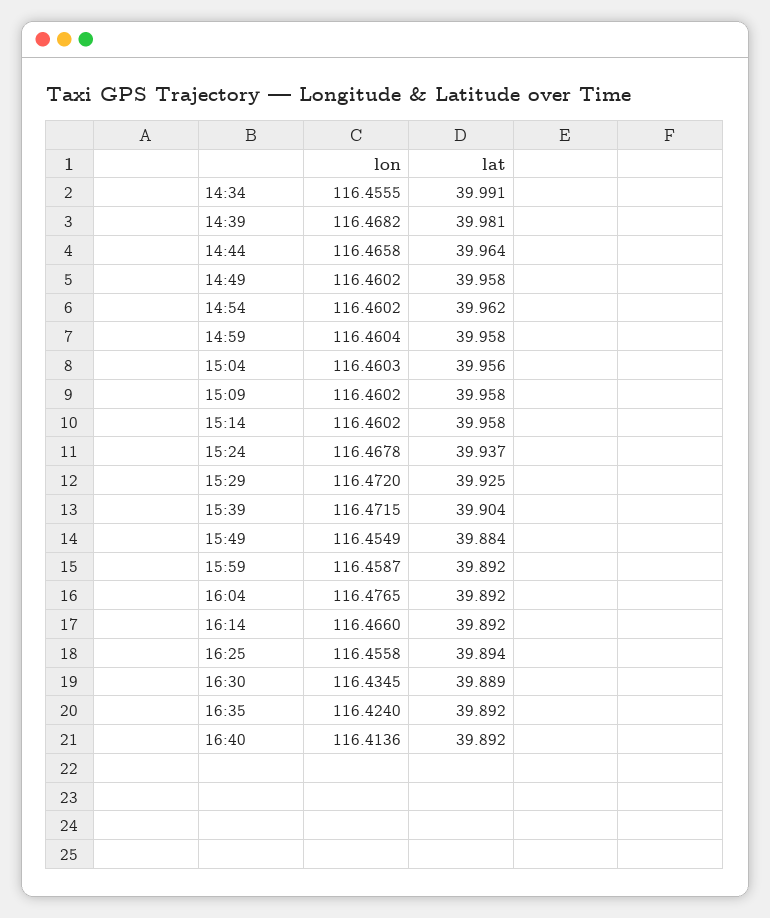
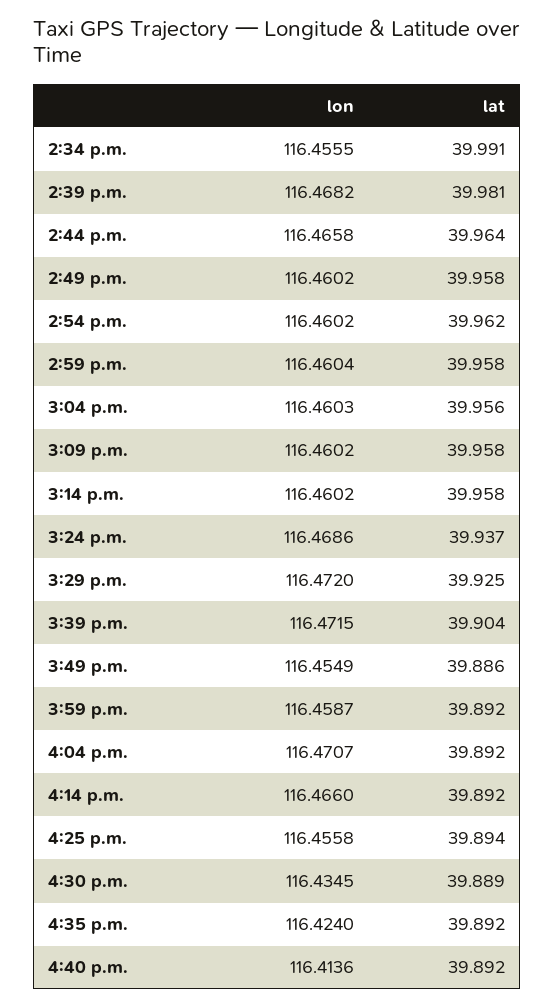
  {
    "lon": {
      "14:34": 116.4555,
      "14:39": 116.4682,
      "14:44": 116.4658,
      "14:49": 116.4602,
      "14:54": 116.4602,
      "14:59": 116.4604,
      "15:04": 116.4603,
      "15:09": 116.4602,
      "15:14": 116.4602,
-     "15:24": 116.4678,
+     "15:24": 116.4686,
      "15:29": 116.472,
      "15:39": 116.4715,
      "15:49": 116.4549,
      "15:59": 116.4587,
-     "16:04": 116.4765,
+     "16:04": 116.4707,
      "16:14": 116.466,
      "16:25": 116.4558,
      "16:30": 116.4345,
      "16:35": 116.424,
      "16:40": 116.4136
    },
    "lat": {
      "14:34": 39.991,
      "14:39": 39.981,
      "14:44": 39.964,
      "14:49": 39.958,
      "14:54": 39.962,
      "14:59": 39.958,
      "15:04": 39.956,
      "15:09": 39.958,
      "15:14": 39.958,
      "15:24": 39.937,
      "15:29": 39.925,
      "15:39": 39.904,
-     "15:49": 39.884,
+     "15:49": 39.886,
      "15:59": 39.892,
      "16:04": 39.892,
      "16:14": 39.892,
      "16:25": 39.894,
      "16:30": 39.889,
      "16:35": 39.892,
      "16:40": 39.892
    }
  }

